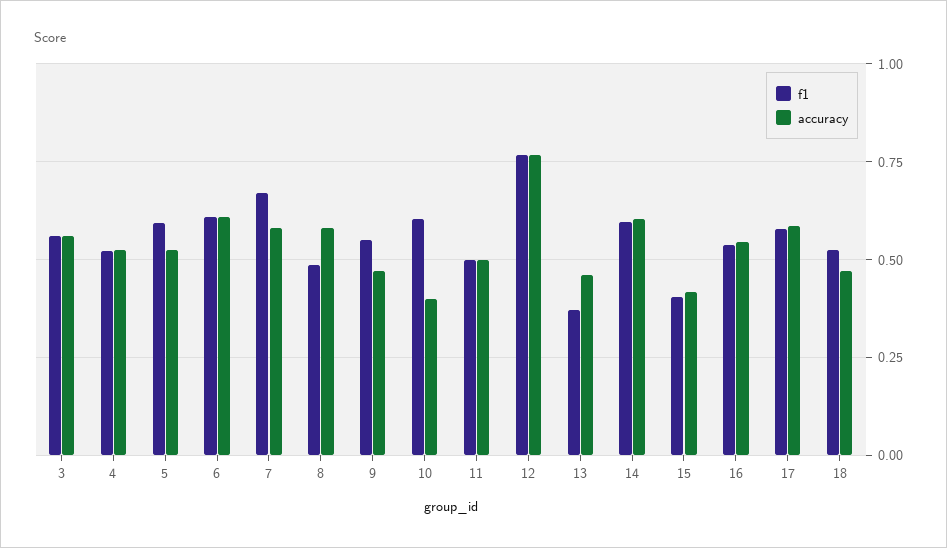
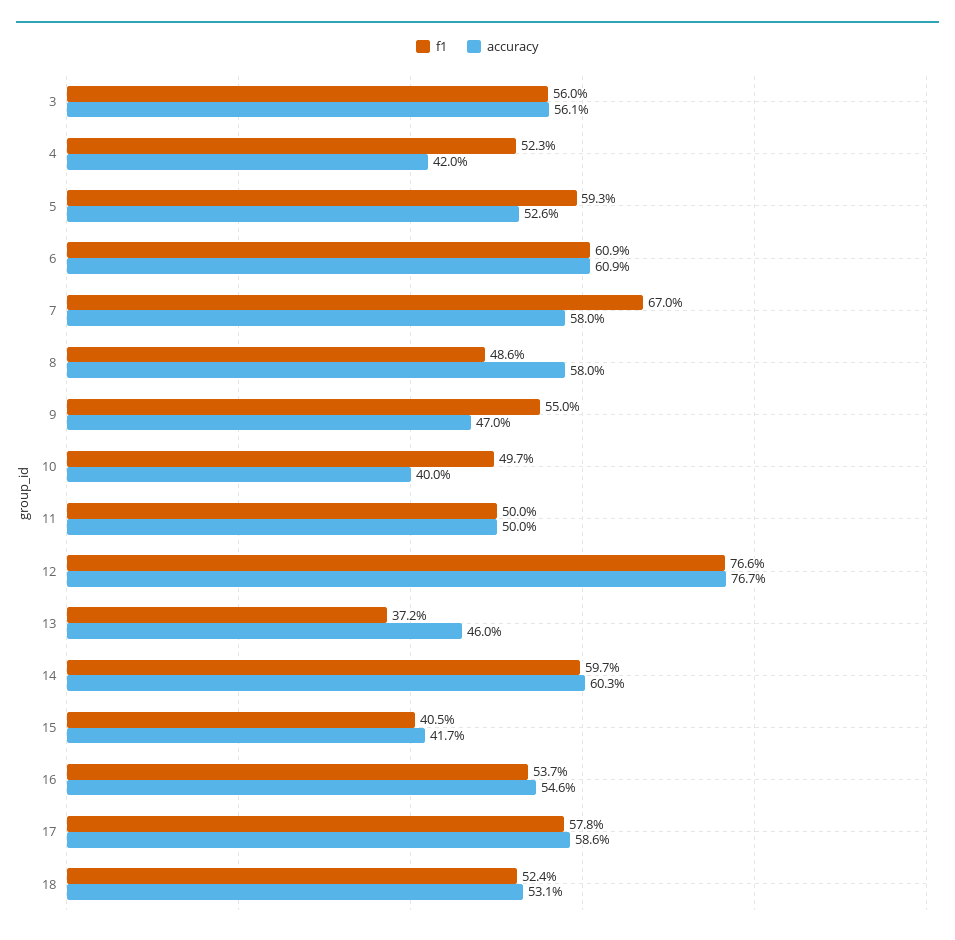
  {
    "f1": {
      "3": 0.56,
      "4": 0.523,
      "5": 0.593,
      "6": 0.609,
      "7": 0.67,
      "8": 0.486,
      "9": 0.55,
-     "10": 0.6,
+     "10": 0.497,
      "11": 0.5,
      "12": 0.766,
      "13": 0.372,
      "14": 0.597,
      "15": 0.405,
      "16": 0.537,
      "17": 0.578,
      "18": 0.524
    },
    "accuracy": {
      "3": 0.561,
-     "4": 0.525,
+     "4": 0.42,
      "5": 0.526,
      "6": 0.609,
      "7": 0.58,
      "8": 0.58,
      "9": 0.47,
      "10": 0.4,
      "11": 0.5,
      "12": 0.767,
      "13": 0.46,
      "14": 0.603,
      "15": 0.417,
      "16": 0.546,
      "17": 0.586,
-     "18": 0.475
+     "18": 0.531
    }
  }

